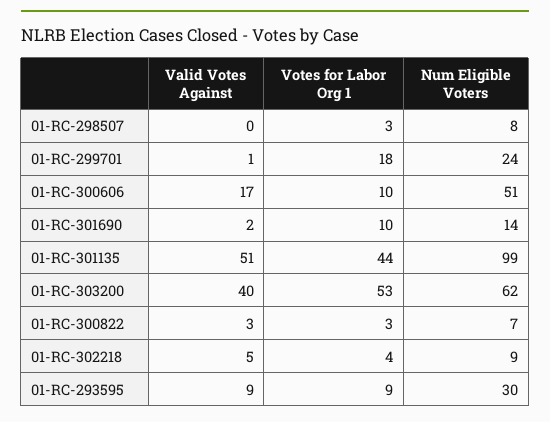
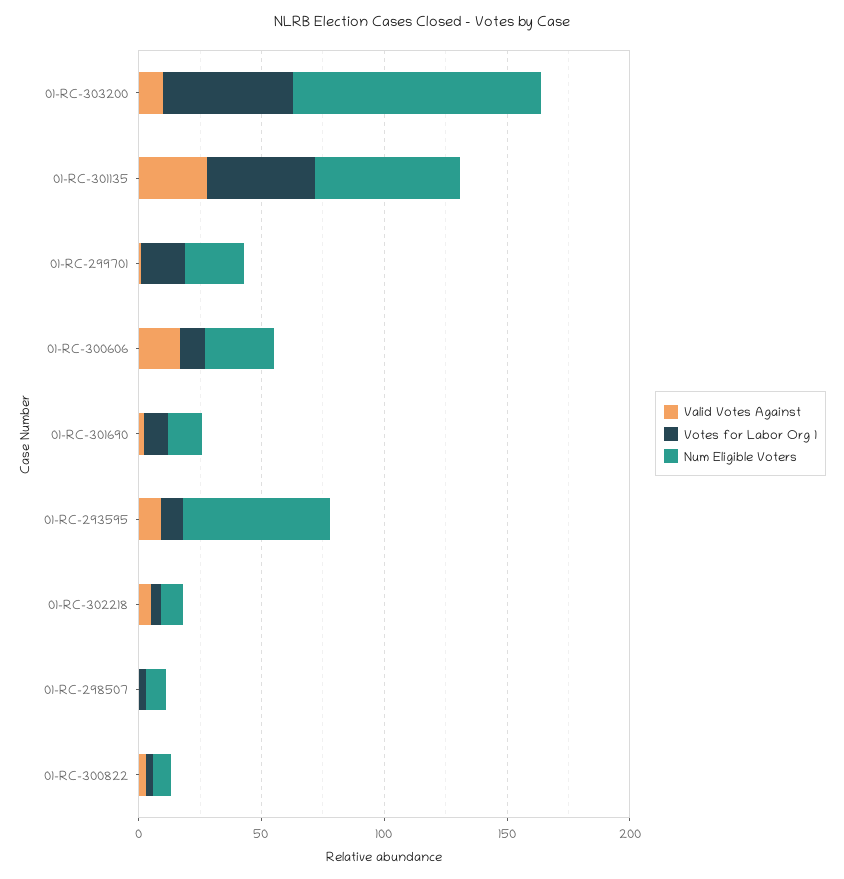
  {
    "Valid Votes Against": {
      "01-RC-298507": 0,
      "01-RC-299701": 1,
      "01-RC-300606": 17,
      "01-RC-301690": 2,
-     "01-RC-301135": 51,
+     "01-RC-301135": 30,
-     "01-RC-303200": 40,
+     "01-RC-303200": 10,
      "01-RC-300822": 3,
      "01-RC-302218": 5,
      "01-RC-293595": 9
    },
    "Votes for Labor Org 1": {
      "01-RC-298507": 3,
      "01-RC-299701": 18,
      "01-RC-300606": 10,
      "01-RC-301690": 10,
      "01-RC-301135": 44,
      "01-RC-303200": 53,
      "01-RC-300822": 3,
      "01-RC-302218": 4,
      "01-RC-293595": 9
    },
    "Num Eligible Voters": {
      "01-RC-298507": 8,
      "01-RC-299701": 24,
-     "01-RC-300606": 51,
+     "01-RC-300606": 30,
      "01-RC-301690": 14,
-     "01-RC-301135": 99,
+     "01-RC-301135": 60,
-     "01-RC-303200": 62,
+     "01-RC-303200": 100,
      "01-RC-300822": 7,
      "01-RC-302218": 9,
-     "01-RC-293595": 30
+     "01-RC-293595": 60
    }
  }

